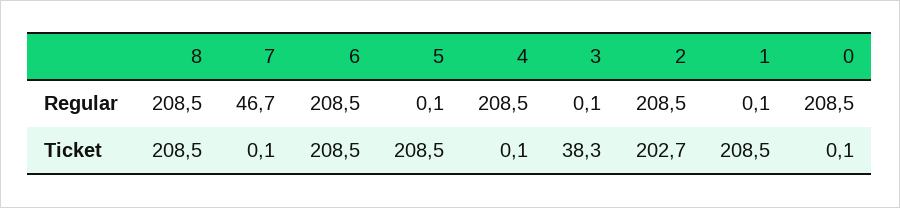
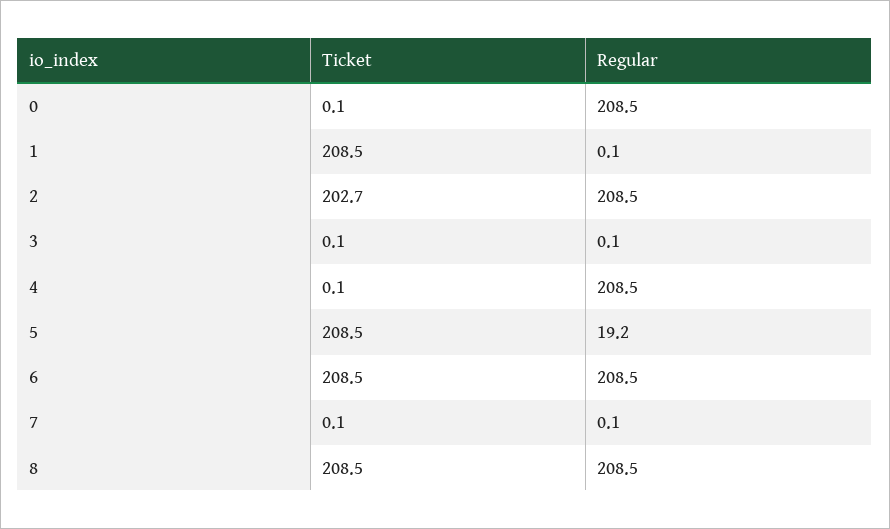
  {
    "8": {
      "Regular": 208.5,
      "Ticket": 208.5
    },
    "7": {
-     "Regular": 46.7,
+     "Regular": 0.1,
      "Ticket": 0.1
    },
    "6": {
      "Regular": 208.5,
      "Ticket": 208.5
    },
    "5": {
-     "Regular": 0.1,
+     "Regular": 19.2,
      "Ticket": 208.5
    },
    "4": {
      "Regular": 208.5,
      "Ticket": 0.1
    },
    "3": {
      "Regular": 0.1,
-     "Ticket": 38.3
+     "Ticket": 0.1
    },
    "2": {
      "Regular": 208.5,
      "Ticket": 202.7
    },
    "1": {
      "Regular": 0.1,
      "Ticket": 208.5
    },
    "0": {
      "Regular": 208.5,
      "Ticket": 0.1
    }
  }

